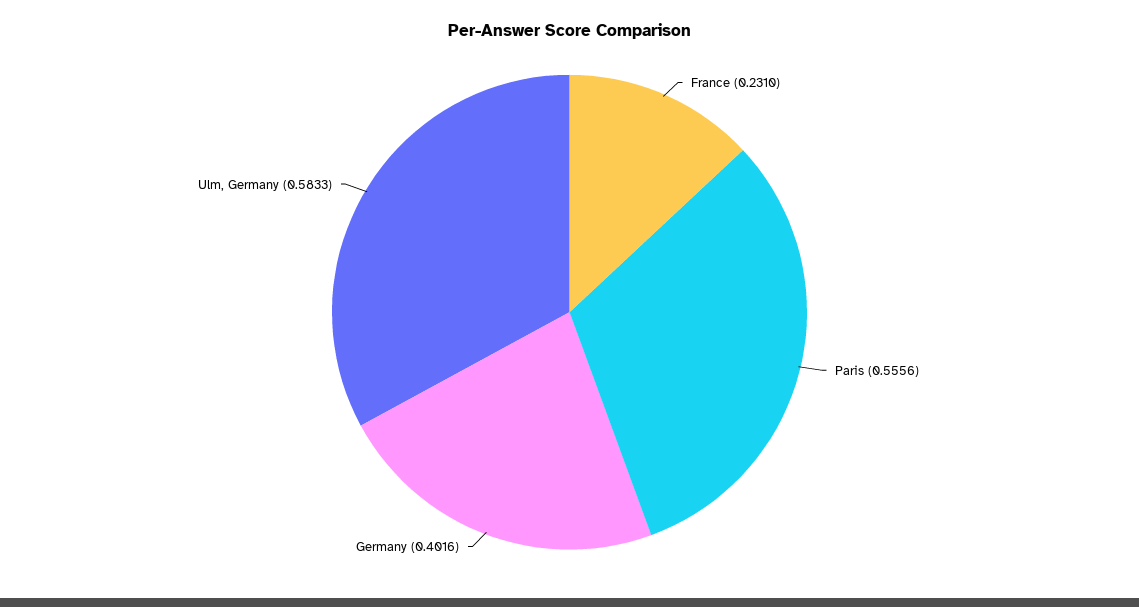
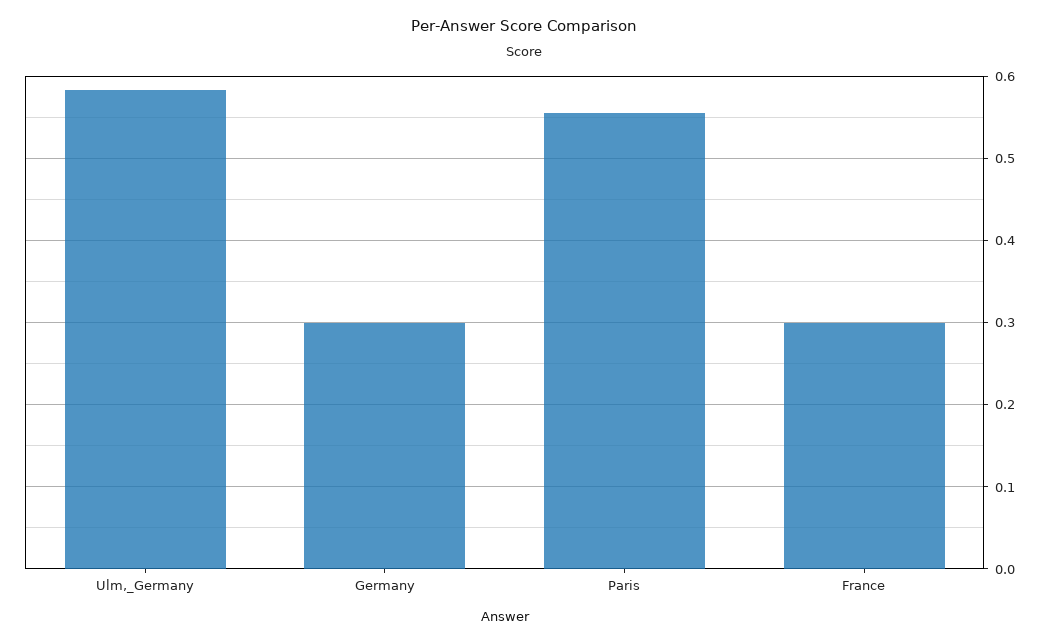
  {
-   "France": 0.231,
+   "France": 0.3,
    "Paris": 0.5556,
-   "Germany": 0.4016,
+   "Germany": 0.3,
    "Ulm, Germany": 0.5833
  }

